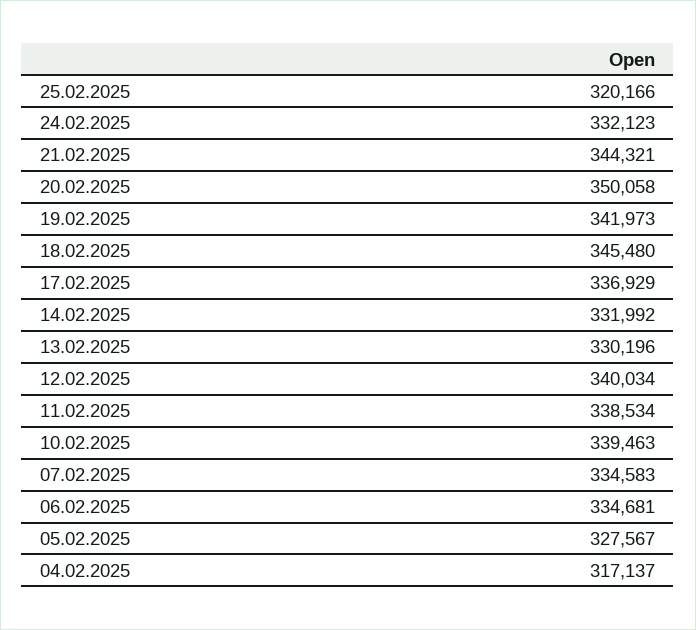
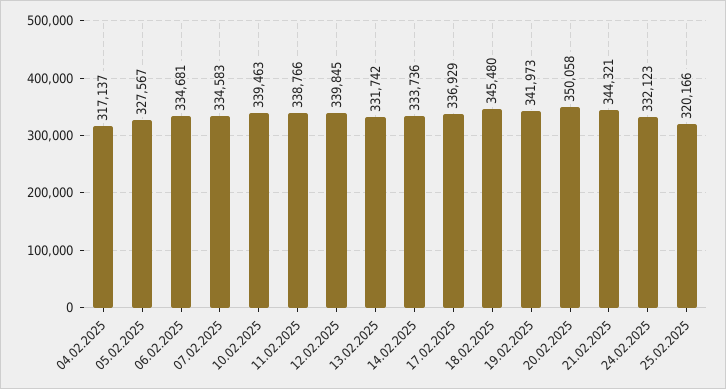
  {
    "25.02.2025": 320166,
    "24.02.2025": 332123,
    "21.02.2025": 344321,
    "20.02.2025": 350058,
    "19.02.2025": 341973,
    "18.02.2025": 345480,
    "17.02.2025": 336929,
-   "14.02.2025": 331992,
+   "14.02.2025": 333736,
-   "13.02.2025": 330196,
+   "13.02.2025": 331742,
-   "12.02.2025": 340034,
+   "12.02.2025": 339845,
-   "11.02.2025": 338534,
+   "11.02.2025": 338766,
    "10.02.2025": 339463,
    "07.02.2025": 334583,
    "06.02.2025": 334681,
    "05.02.2025": 327567,
    "04.02.2025": 317137
  }

